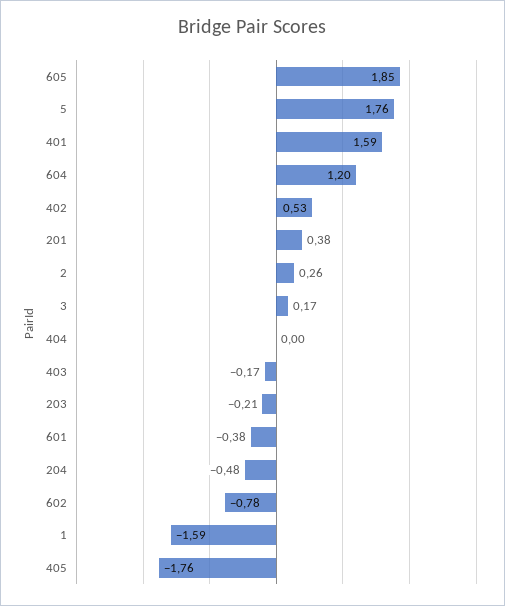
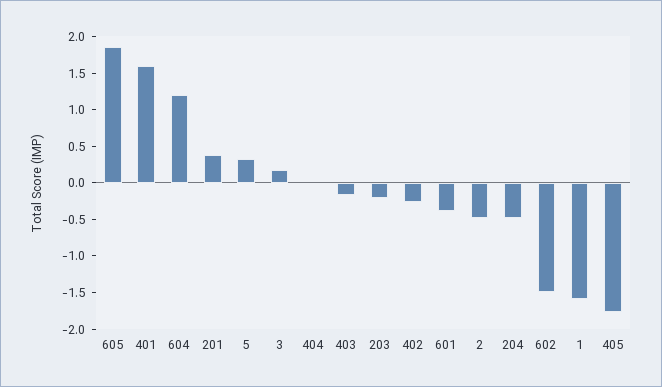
  {
    "605": 1.85,
-   "5": 1.76,
+   "5": 0.25,
    "401": 1.59,
    "604": 1.2,
-   "402": 0.53,
+   "402": -0.25,
    "201": 0.38,
-   "2": 0.26,
+   "2": -0.5,
    "3": 0.17,
    "404": 0,
    "403": -0.17,
    "203": -0.21,
    "601": -0.38,
    "204": -0.48,
-   "602": -0.78,
+   "602": -1.5,
    "1": -1.59,
    "405": -1.76
  }

